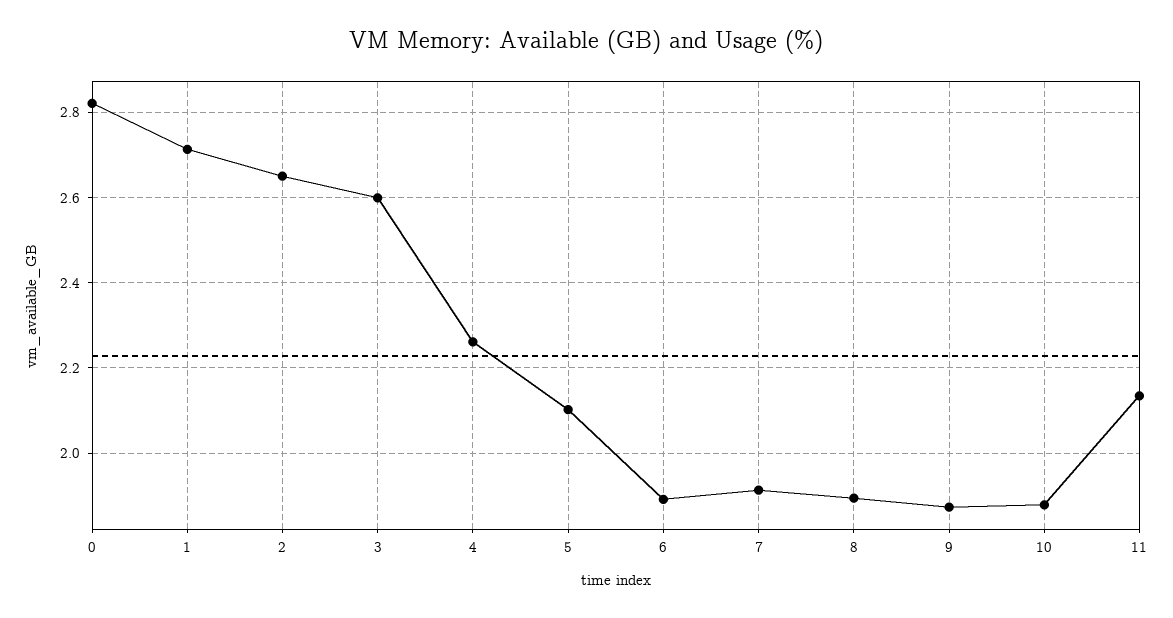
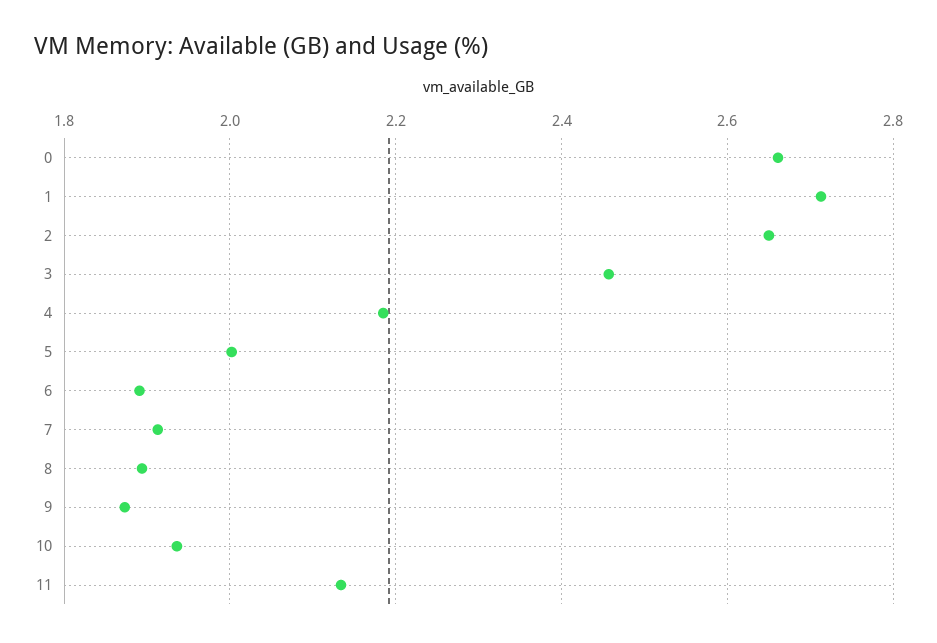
  {
-   "0": 2.82,
+   "0": 2.66,
    "1": 2.72,
    "2": 2.66,
-   "3": 2.6,
+   "3": 2.46,
-   "4": 2.26,
+   "4": 2.18,
-   "5": 2.1,
+   "5": 2,
    "6": 1.9,
    "7": 1.92,
    "8": 1.9,
    "9": 1.88,
-   "10": 1.88,
+   "10": 1.94,
    "11": 2.14
  }

